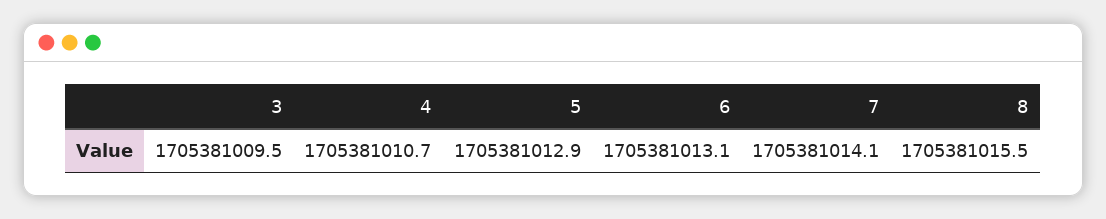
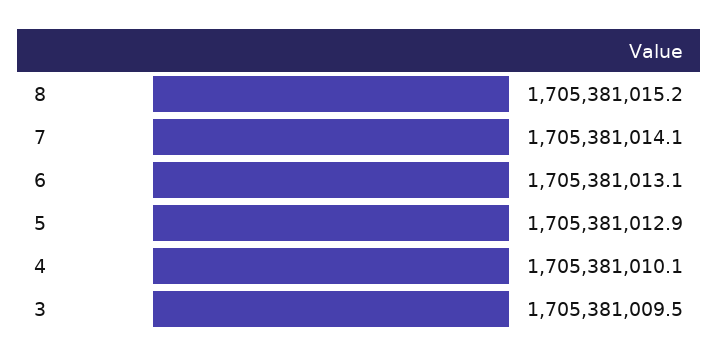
  {
    "3": 1705381009.5,
-   "4": 1705381010.7,
+   "4": 1705381010.1,
    "5": 1705381012.9,
    "6": 1705381013.1,
    "7": 1705381014.1,
-   "8": 1705381015.5
+   "8": 1705381015.2
  }

